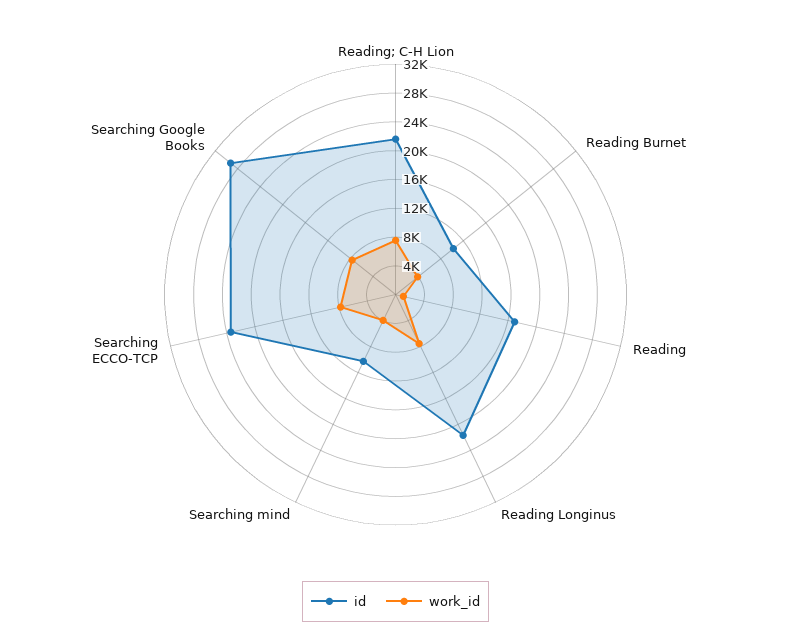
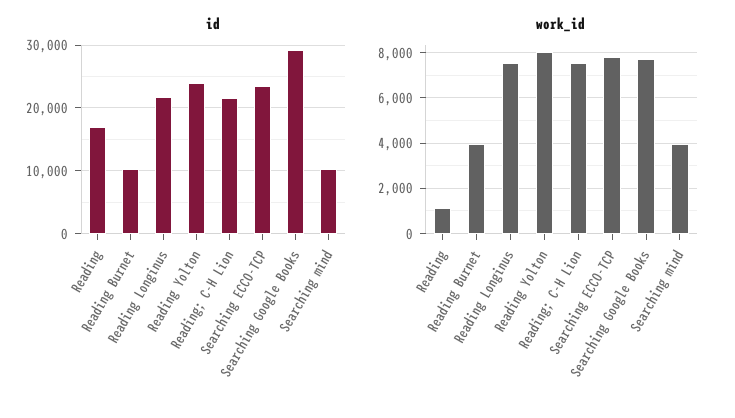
  {
    "id": {
      "Reading; C-H Lion": 22000,
      "Reading Burnet": 10000,
      "Reading": 17000,
      "Reading Longinus": 22000,
      "Searching mind": 10000,
      "Searching ECCO-TCP": 23000,
-     "Searching Google Books": 29000
+     "Searching Google Books": 29000,
+     "Reading Yolton": 24000
    },
    "work_id": {
      "Reading; C-H Lion": 7500,
      "Reading Burnet": 4000,
      "Reading": 1000,
      "Reading Longinus": 7500,
      "Searching mind": 4000,
      "Searching ECCO-TCP": 8000,
-     "Searching Google Books": 7500
+     "Searching Google Books": 7500,
+     "Reading Yolton": 8000
    }
  }

